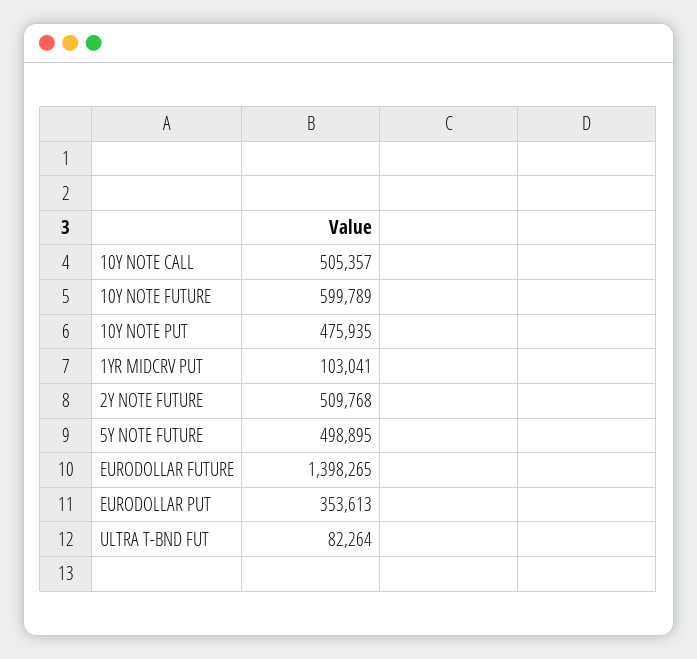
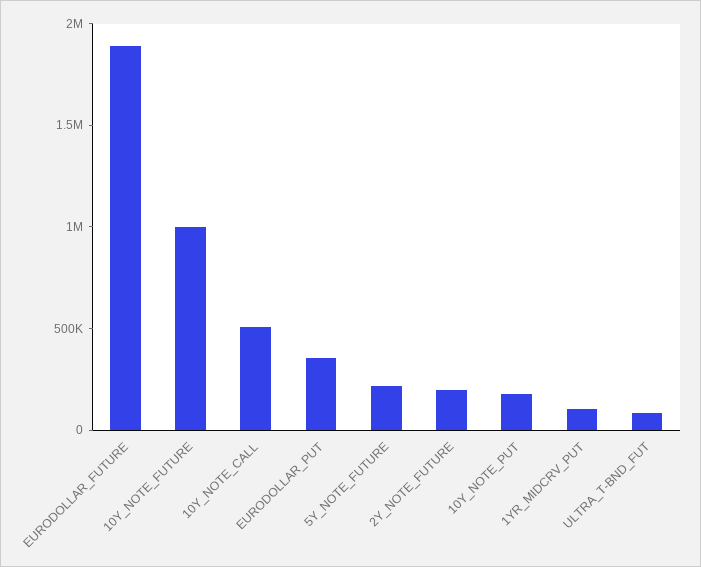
  {
    "10Y NOTE CALL": 505357,
-   "10Y NOTE FUTURE": 599789,
+   "10Y NOTE FUTURE": 1000000,
-   "10Y NOTE PUT": 475935,
+   "10Y NOTE PUT": 200000,
    "1YR MIDCRV PUT": 103041,
-   "2Y NOTE FUTURE": 509768,
+   "2Y NOTE FUTURE": 200000,
-   "5Y NOTE FUTURE": 498895,
+   "5Y NOTE FUTURE": 200000,
-   "EURODOLLAR FUTURE": 1398265,
+   "EURODOLLAR FUTURE": 1900000,
    "EURODOLLAR PUT": 353613,
    "ULTRA T-BND FUT": 82264
  }

